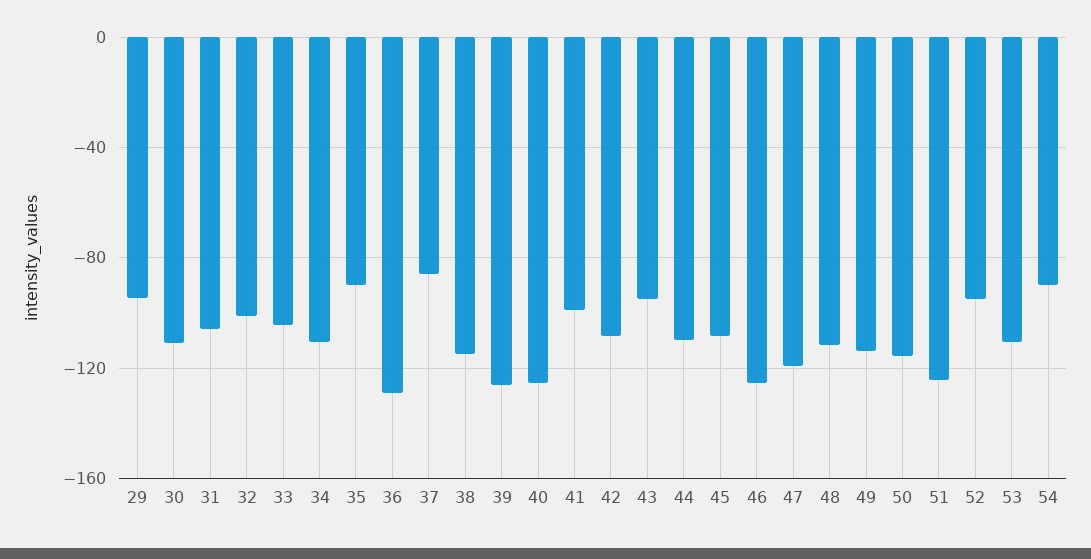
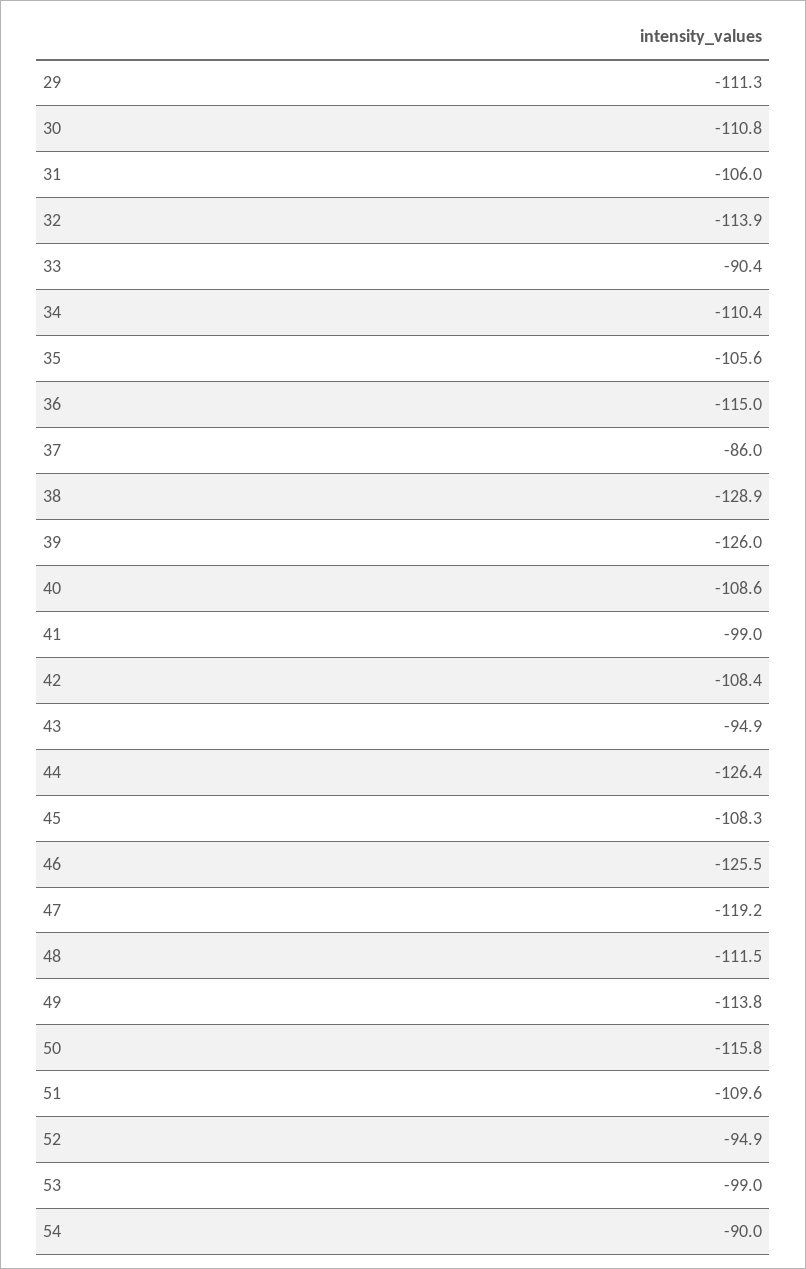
  {
-   "29": -95,
+   "29": -111.3,
    "30": -110.8,
    "31": -106,
-   "32": -100,
+   "32": -113.9,
-   "33": -105,
+   "33": -90.4,
    "34": -110.4,
-   "35": -90,
+   "35": -105.6,
-   "36": -130,
+   "36": -115,
    "37": -86,
-   "38": -115,
+   "38": -128.9,
    "39": -126,
-   "40": -125,
+   "40": -108.6,
    "41": -99,
    "42": -108.4,
    "43": -94.9,
-   "44": -110,
+   "44": -126.4,
    "45": -108.3,
    "46": -125.5,
    "47": -119.2,
    "48": -111.5,
    "49": -113.8,
    "50": -115.8,
-   "51": -125,
+   "51": -109.6,
    "52": -94.9,
-   "53": -110,
+   "53": -99,
    "54": -90
  }

